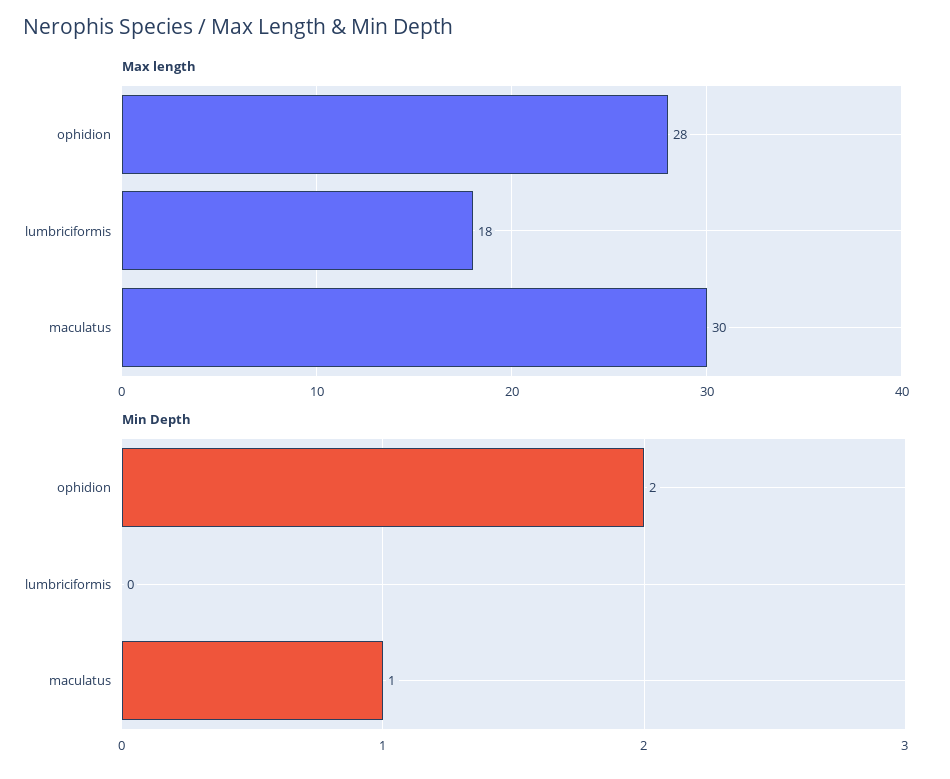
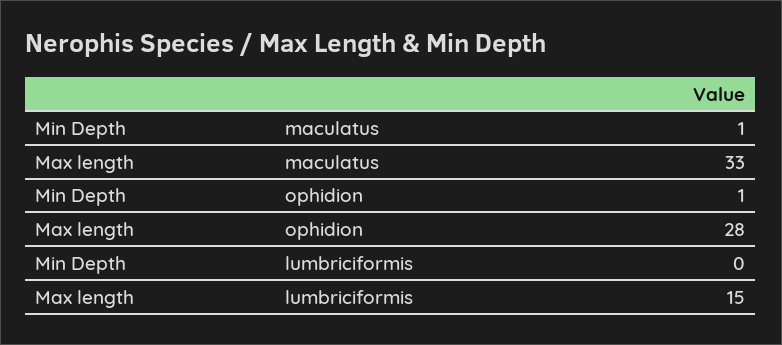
  {
    "Max length": {
      "ophidion": 28,
-     "lumbriciformis": 18,
+     "lumbriciformis": 15,
-     "maculatus": 30
+     "maculatus": 33
    },
    "Min Depth": {
-     "ophidion": 2,
+     "ophidion": 1,
      "lumbriciformis": 0,
      "maculatus": 1
    }
  }

